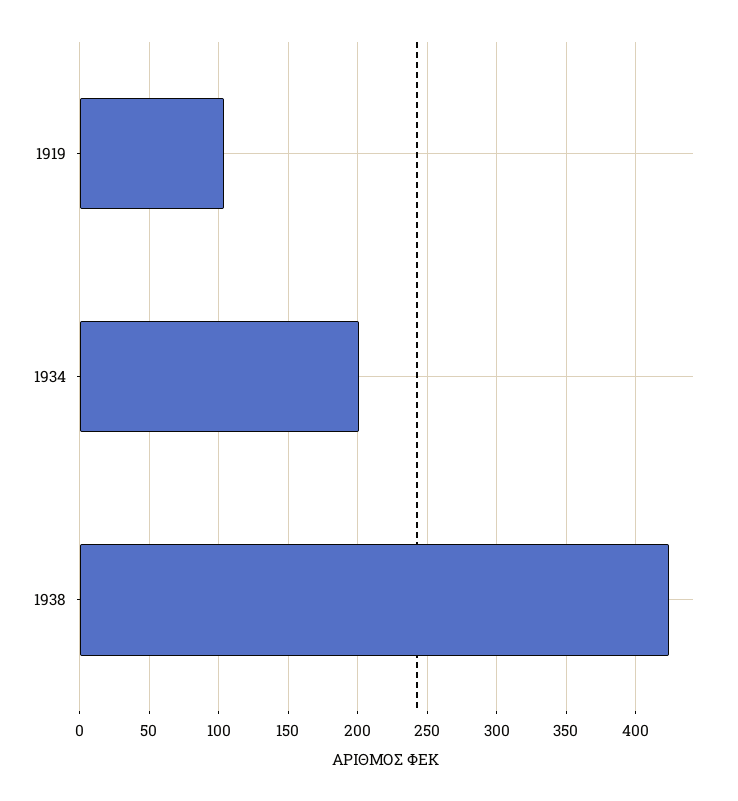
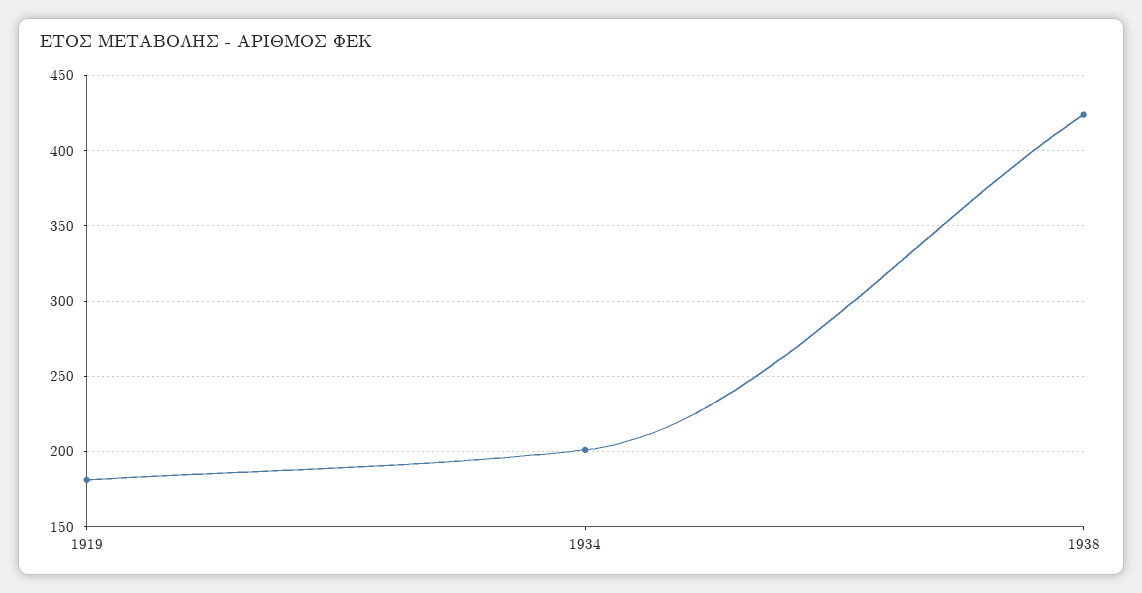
  {
-   "1919": 105,
+   "1919": 180,
    "1934": 200,
    "1938": 425
  }

